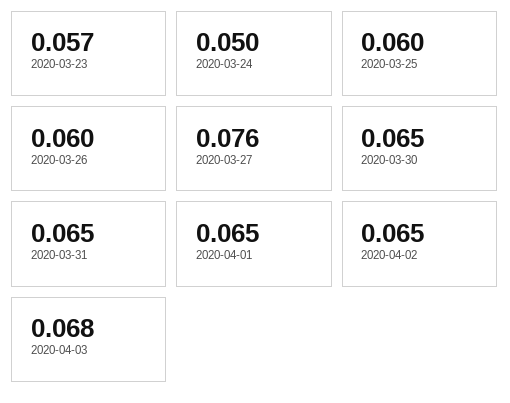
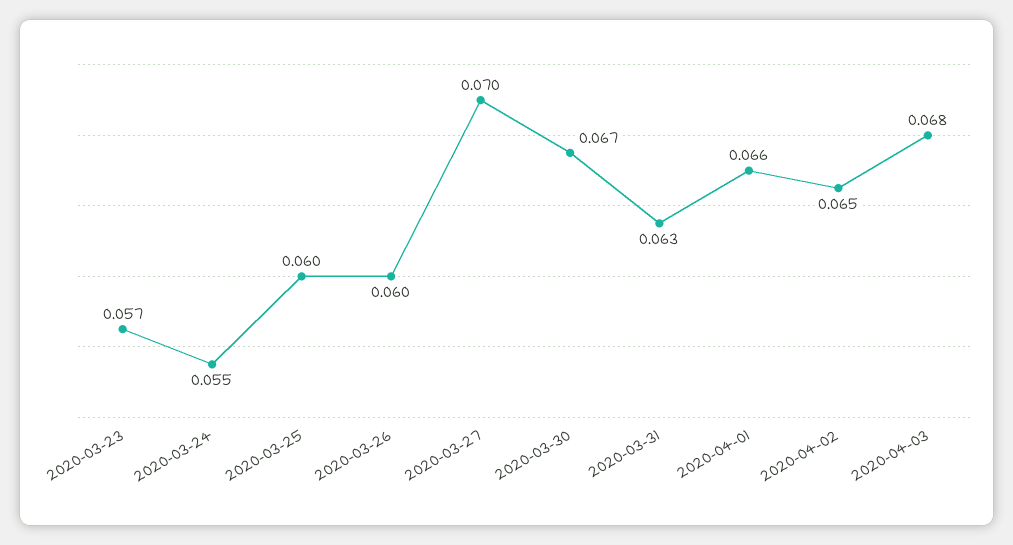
  {
    "2020-03-23": 0.057,
-   "2020-03-24": 0.05,
+   "2020-03-24": 0.055,
    "2020-03-25": 0.06,
    "2020-03-26": 0.06,
-   "2020-03-27": 0.076,
+   "2020-03-27": 0.07,
-   "2020-03-30": 0.065,
+   "2020-03-30": 0.067,
-   "2020-03-31": 0.065,
+   "2020-03-31": 0.063,
-   "2020-04-01": 0.065,
+   "2020-04-01": 0.066,
    "2020-04-02": 0.065,
    "2020-04-03": 0.068
  }

